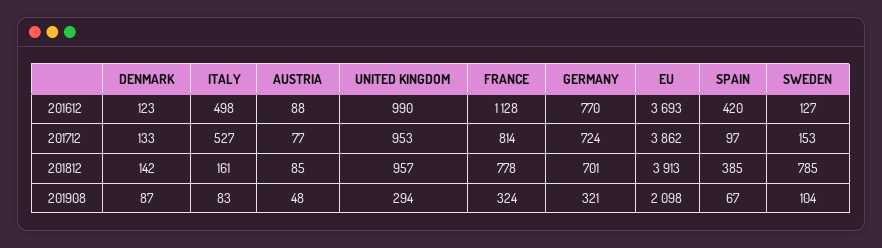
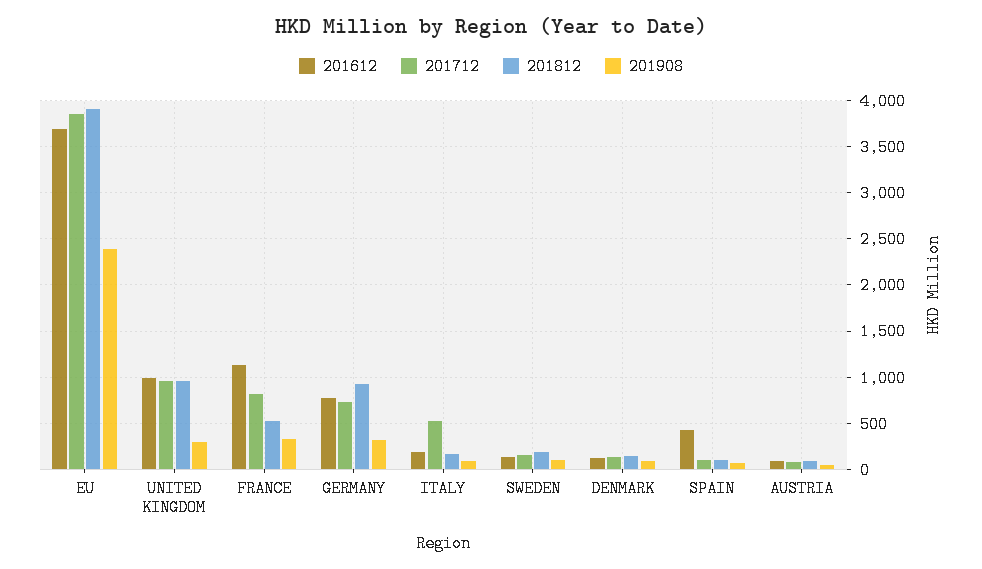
  {
    "201612": {
      "DENMARK": 123,
-     "ITALY": 498,
+     "ITALY": 200,
      "AUSTRIA": 88,
      "UNITED KINGDOM": 990,
      "FRANCE": 1128,
      "GERMANY": 770,
      "EU": 3693,
      "SPAIN": 420,
      "SWEDEN": 127
    },
    "201712": {
      "DENMARK": 133,
      "ITALY": 527,
      "AUSTRIA": 77,
      "UNITED KINGDOM": 953,
      "FRANCE": 814,
      "GERMANY": 724,
      "EU": 3862,
      "SPAIN": 97,
      "SWEDEN": 153
    },
    "201812": {
      "DENMARK": 142,
      "ITALY": 161,
      "AUSTRIA": 85,
      "UNITED KINGDOM": 957,
-     "FRANCE": 778,
+     "FRANCE": 500,
-     "GERMANY": 701,
+     "GERMANY": 900,
      "EU": 3913,
-     "SPAIN": 385,
+     "SPAIN": 100,
-     "SWEDEN": 785
+     "SWEDEN": 200
    },
    "201908": {
      "DENMARK": 87,
      "ITALY": 83,
      "AUSTRIA": 48,
      "UNITED KINGDOM": 294,
      "FRANCE": 324,
      "GERMANY": 321,
-     "EU": 2098,
+     "EU": 2400,
      "SPAIN": 67,
      "SWEDEN": 104
    }
  }

